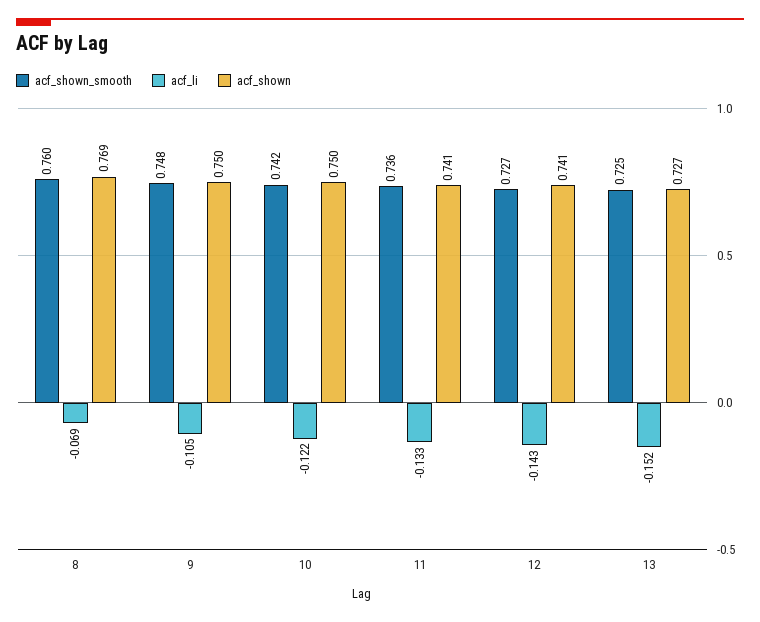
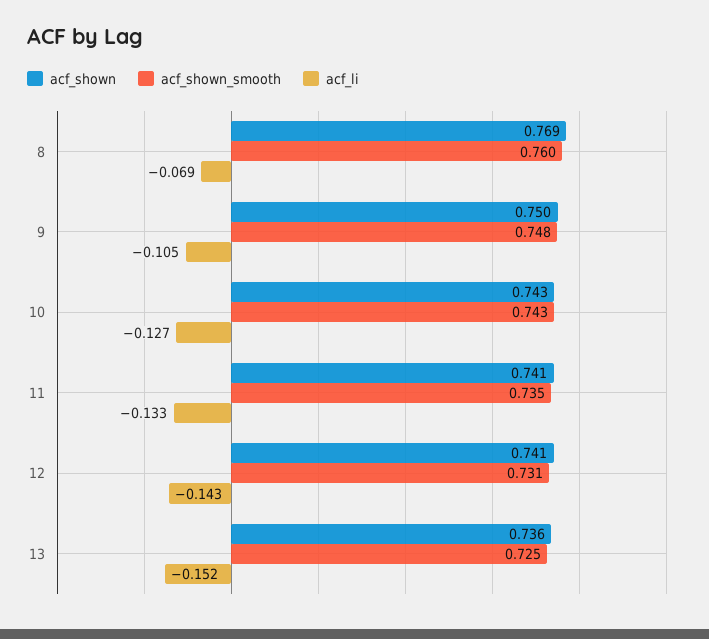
  {
    "acf_shown_smooth": {
      "8": 0.76,
      "9": 0.748,
-     "10": 0.742,
+     "10": 0.743,
-     "11": 0.736,
+     "11": 0.735,
-     "12": 0.727,
+     "12": 0.731,
      "13": 0.725
    },
    "acf_li": {
      "8": -0.069,
      "9": -0.105,
-     "10": -0.122,
+     "10": -0.127,
      "11": -0.133,
      "12": -0.143,
      "13": -0.152
    },
    "acf_shown": {
      "8": 0.769,
      "9": 0.75,
-     "10": 0.75,
+     "10": 0.743,
      "11": 0.741,
      "12": 0.741,
-     "13": 0.727
+     "13": 0.736
    }
  }

